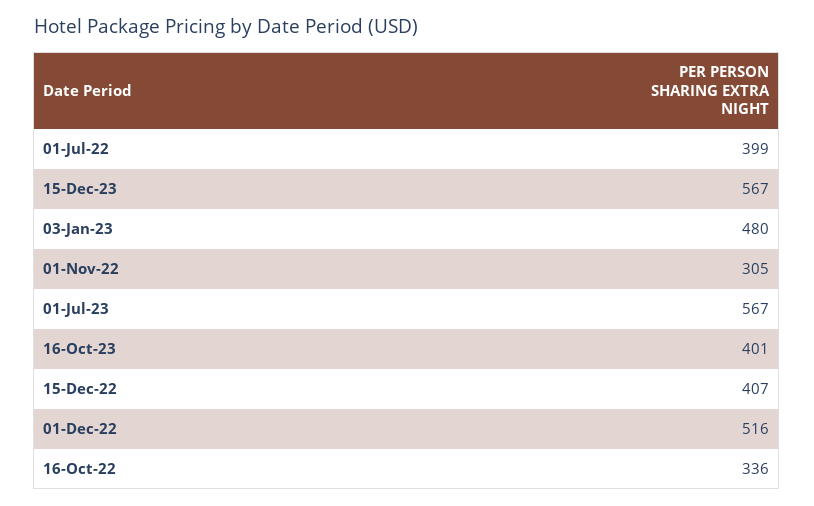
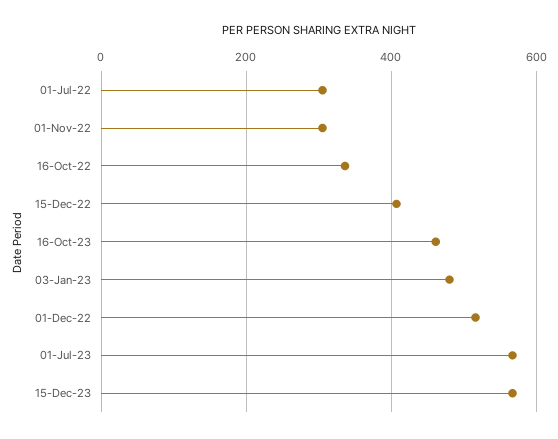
  {
-   "01-Jul-22": 399,
+   "01-Jul-22": 300,
    "15-Dec-23": 567,
    "03-Jan-23": 480,
    "01-Nov-22": 305,
    "01-Jul-23": 567,
-   "16-Oct-23": 401,
+   "16-Oct-23": 460,
    "15-Dec-22": 407,
    "01-Dec-22": 516,
    "16-Oct-22": 336
  }

